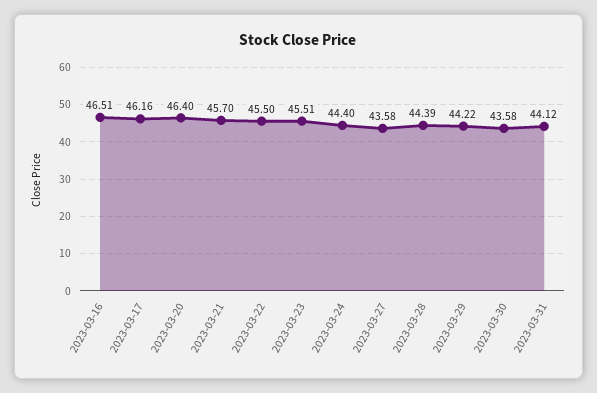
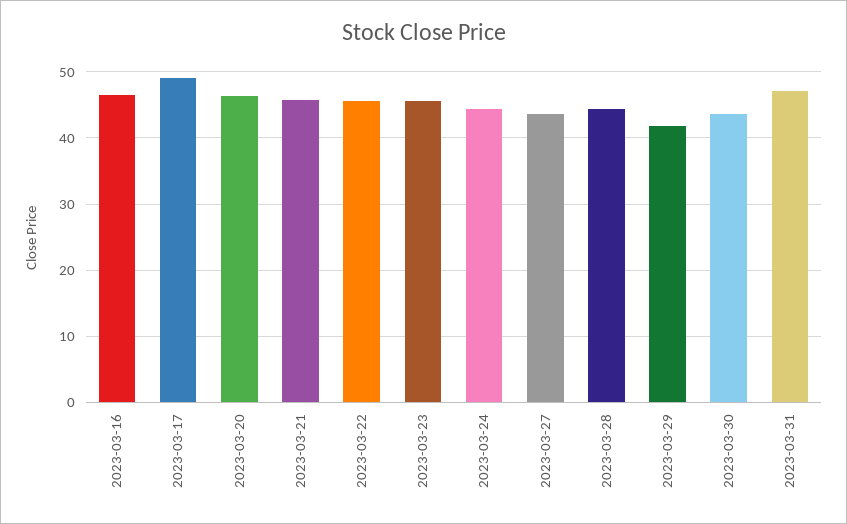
  {
    "2023-03-16": 46.51,
-   "2023-03-17": 46.16,
+   "2023-03-17": 49,
    "2023-03-20": 46.4,
    "2023-03-21": 45.7,
    "2023-03-22": 45.5,
    "2023-03-23": 45.51,
    "2023-03-24": 44.4,
    "2023-03-27": 43.58,
    "2023-03-28": 44.39,
-   "2023-03-29": 44.22,
+   "2023-03-29": 42,
    "2023-03-30": 43.58,
-   "2023-03-31": 44.12
+   "2023-03-31": 47
  }

